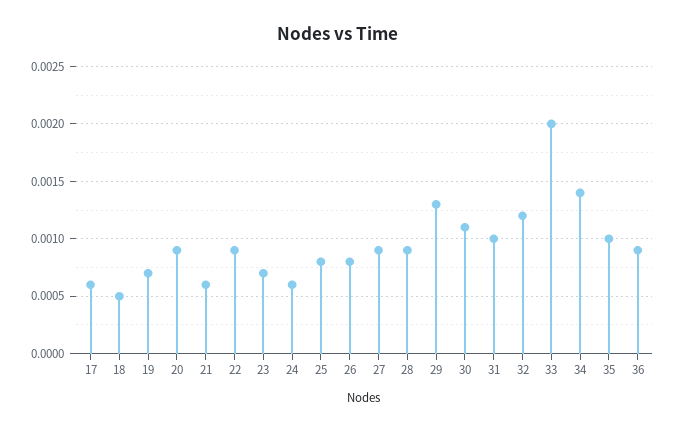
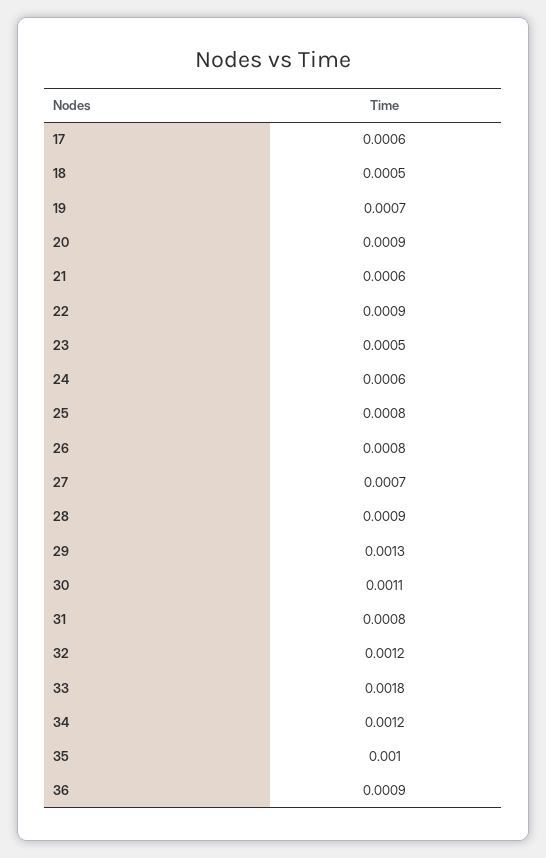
  {
    "17": 0.0006,
    "18": 0.0005,
    "19": 0.0007,
    "20": 0.0009,
    "21": 0.0006,
    "22": 0.0009,
-   "23": 0.0007,
+   "23": 0.0005,
    "24": 0.0006,
    "25": 0.0008,
    "26": 0.0008,
-   "27": 0.0009,
+   "27": 0.0007,
    "28": 0.0009,
    "29": 0.0013,
    "30": 0.0011,
-   "31": 0.001,
+   "31": 0.0008,
    "32": 0.0012,
-   "33": 0.002,
+   "33": 0.0018,
-   "34": 0.0014,
+   "34": 0.0012,
    "35": 0.001,
    "36": 0.0009
  }

